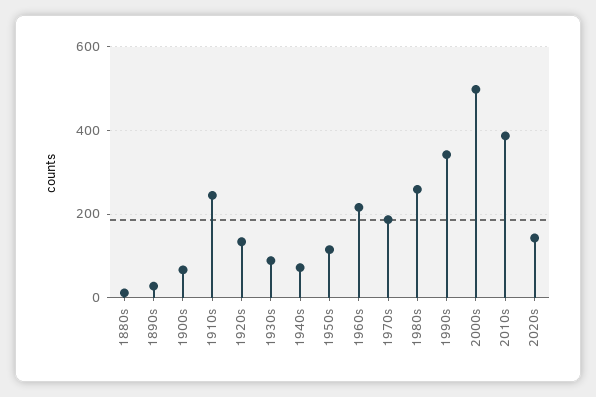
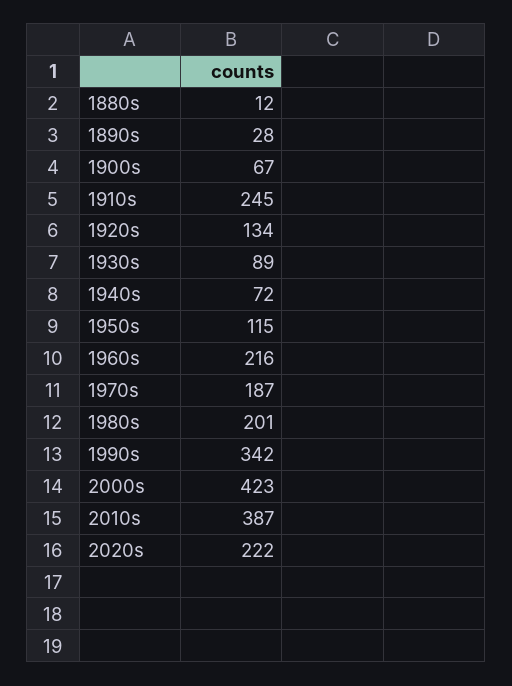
  {
    "1880s": 12,
    "1890s": 28,
    "1900s": 67,
    "1910s": 245,
    "1920s": 134,
    "1930s": 89,
    "1940s": 72,
    "1950s": 115,
    "1960s": 216,
    "1970s": 187,
-   "1980s": 260,
+   "1980s": 201,
    "1990s": 342,
-   "2000s": 500,
+   "2000s": 423,
    "2010s": 387,
-   "2020s": 140
+   "2020s": 222
  }

